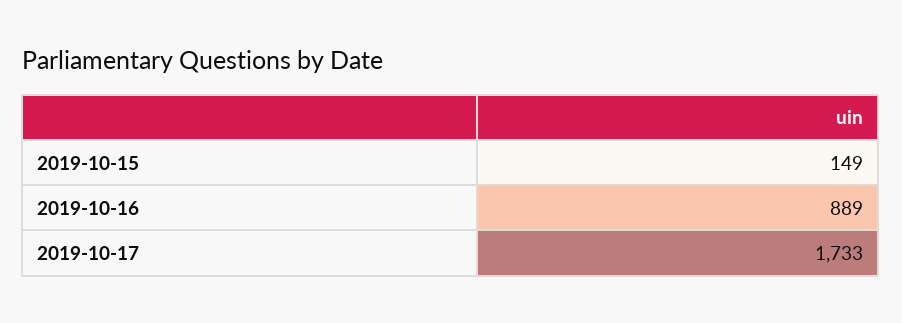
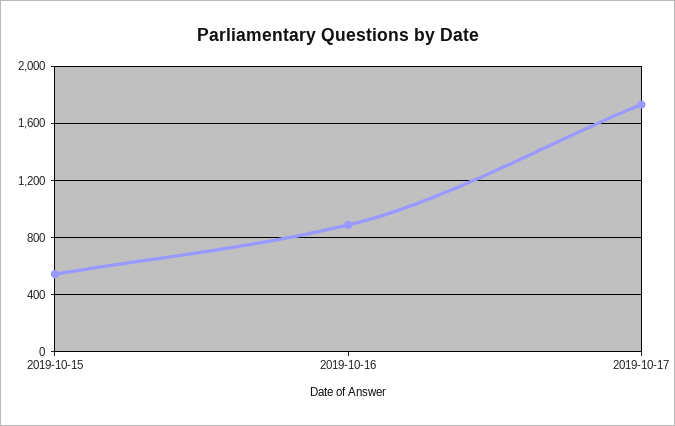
  {
-   "2019-10-15": 149,
+   "2019-10-15": 550,
    "2019-10-16": 889,
    "2019-10-17": 1733
  }

